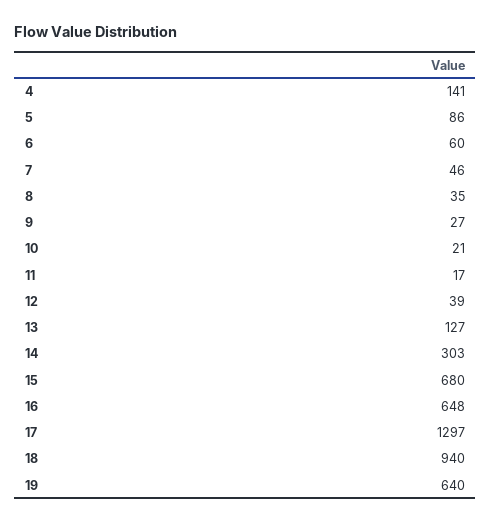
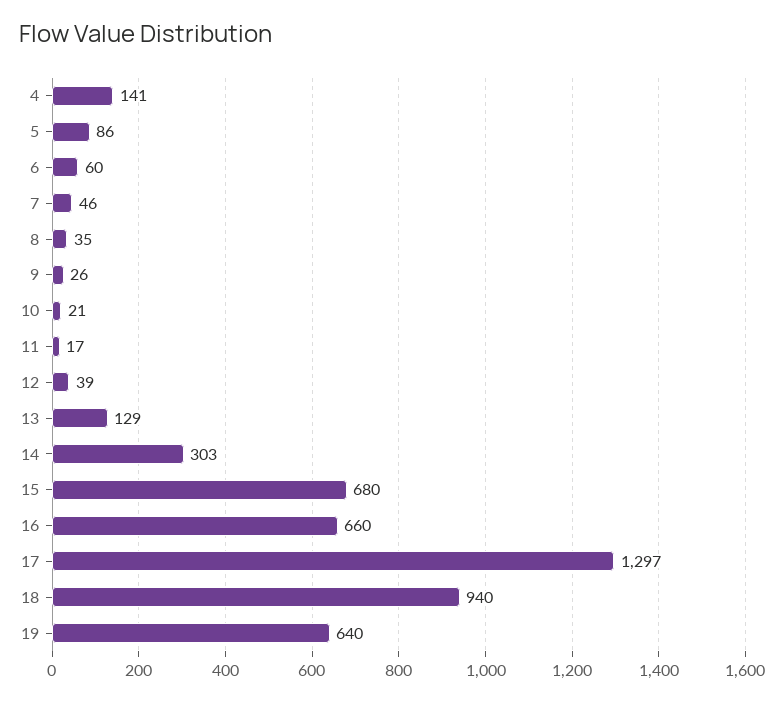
  {
    "4": 141,
    "5": 86,
    "6": 60,
    "7": 46,
    "8": 35,
-   "9": 27,
+   "9": 26,
    "10": 21,
    "11": 17,
    "12": 39,
-   "13": 127,
+   "13": 129,
    "14": 303,
    "15": 680,
-   "16": 648,
+   "16": 660,
    "17": 1297,
    "18": 940,
    "19": 640
  }

